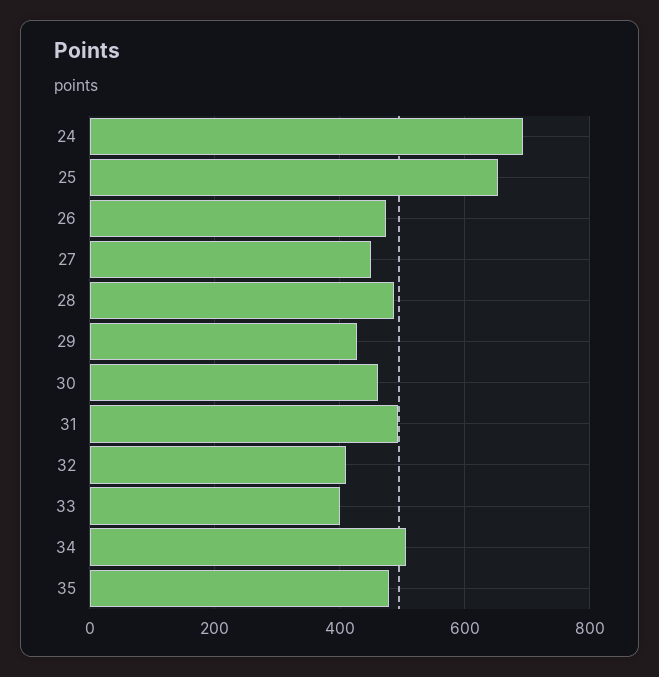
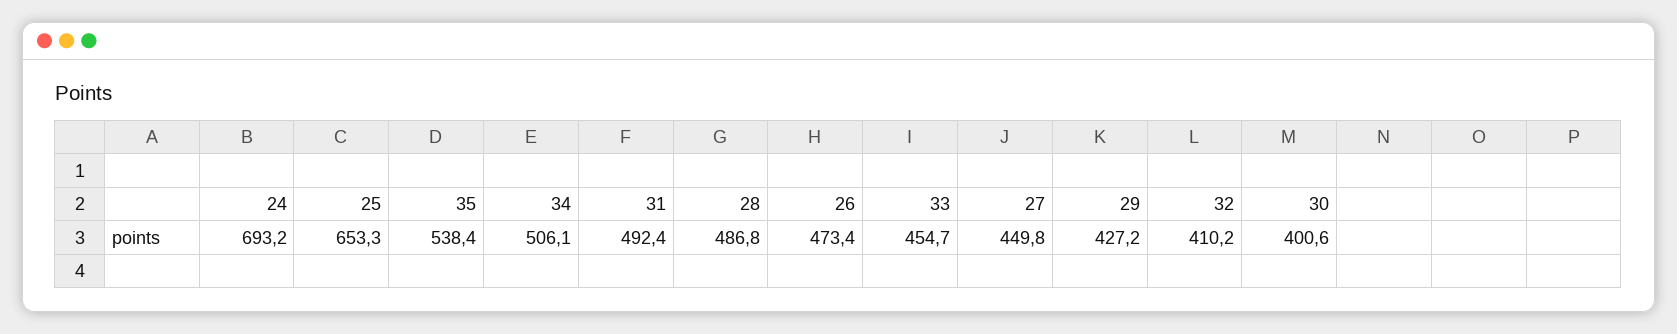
  {
    "24": 693.2,
    "25": 653.3,
    "26": 473.4,
    "27": 449.8,
    "28": 486.8,
    "29": 427.2,
-   "30": 460,
+   "30": 400.6,
    "31": 492.4,
    "32": 410.2,
-   "33": 400,
+   "33": 454.7,
    "34": 506.1,
-   "35": 480
+   "35": 538.4
  }

